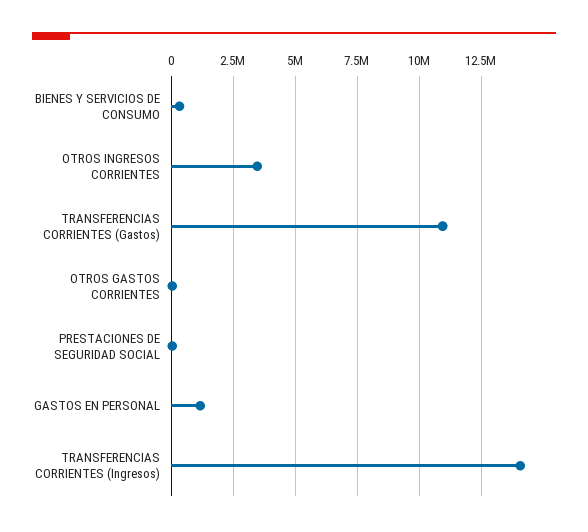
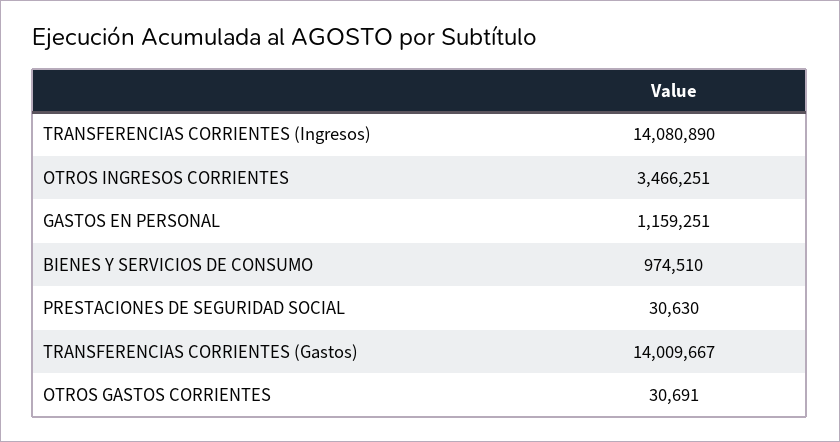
  {
-   "BIENES Y SERVICIOS DE CONSUMO": 250000,
+   "BIENES Y SERVICIOS DE CONSUMO": 974510,
    "OTROS INGRESOS CORRIENTES": 3466251,
-   "TRANSFERENCIAS CORRIENTES (Gastos)": 11000000,
+   "TRANSFERENCIAS CORRIENTES (Gastos)": 14009667,
    "OTROS GASTOS CORRIENTES": 30691,
    "PRESTACIONES DE SEGURIDAD SOCIAL": 30630,
    "GASTOS EN PERSONAL": 1159251,
    "TRANSFERENCIAS CORRIENTES (Ingresos)": 14080890
  }

